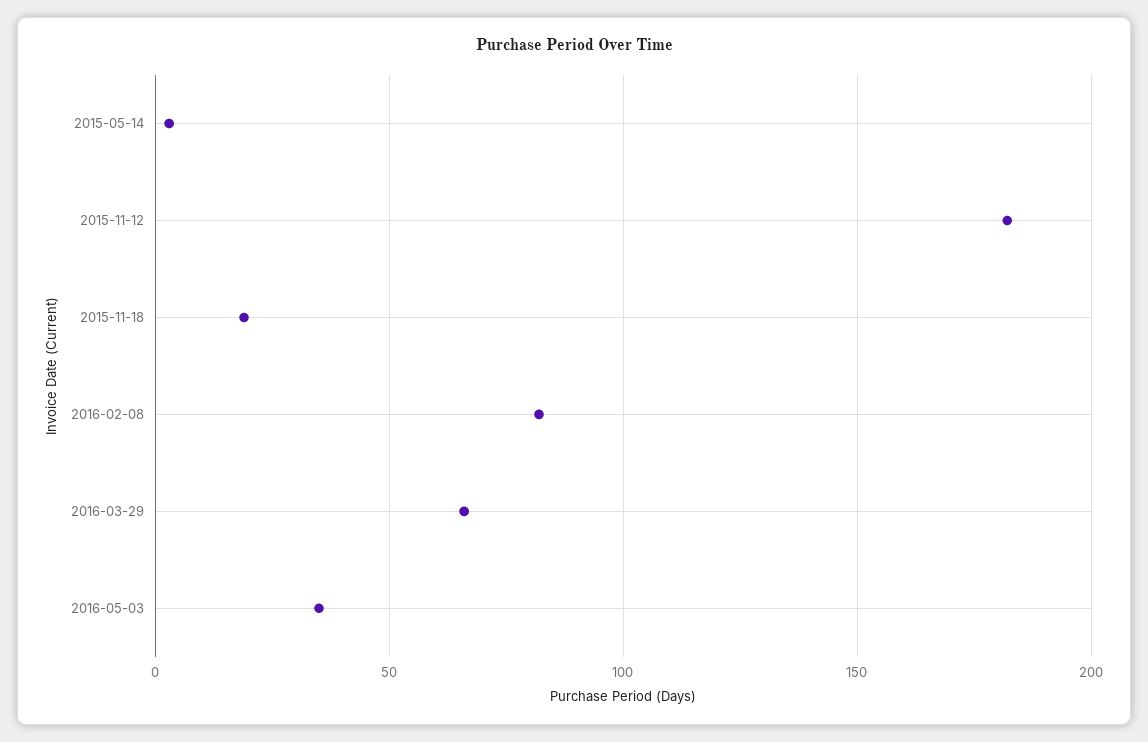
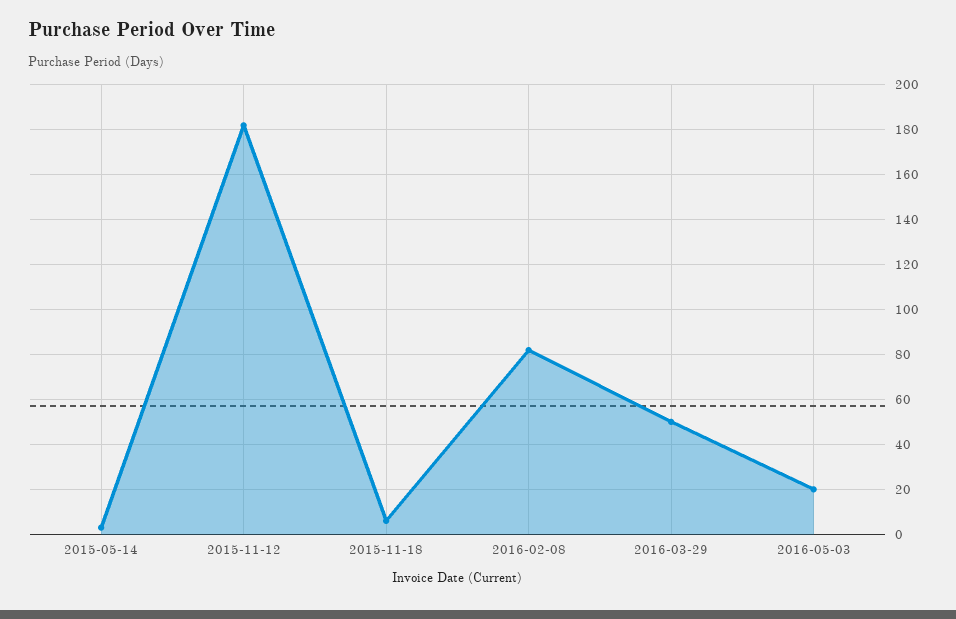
  {
    "2015-05-14": 5,
    "2015-11-12": 180,
-   "2015-11-18": 20,
+   "2015-11-18": 5,
    "2016-02-08": 80,
-   "2016-03-29": 65,
+   "2016-03-29": 50,
-   "2016-05-03": 35
+   "2016-05-03": 20
  }

